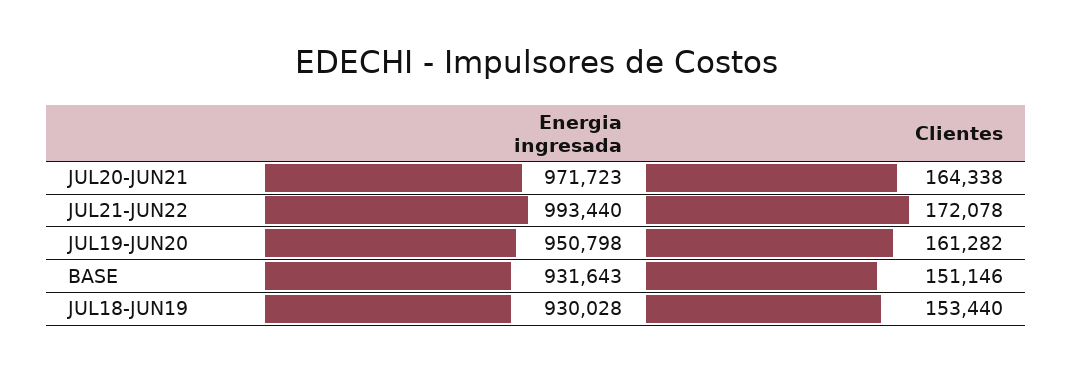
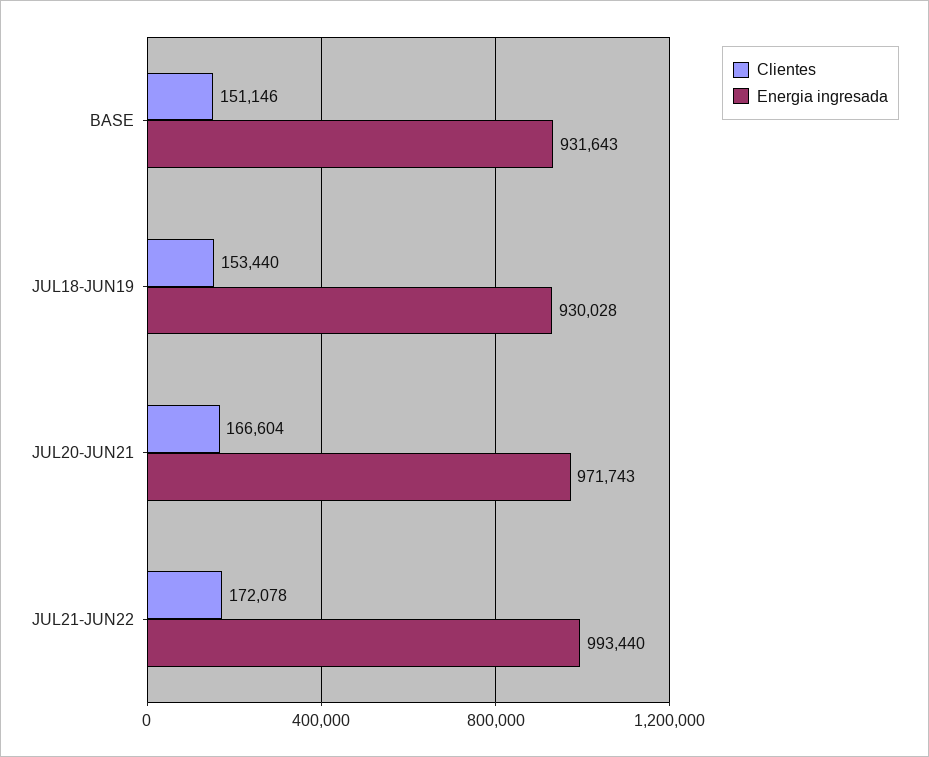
  {
    "Energia ingresada": {
-     "JUL20-JUN21": 971723,
+     "JUL20-JUN21": 971743,
      "JUL21-JUN22": 993440,
-     "JUL19-JUN20": 950798,
      "BASE": 931643,
      "JUL18-JUN19": 930028
    },
    "Clientes": {
-     "JUL20-JUN21": 164338,
+     "JUL20-JUN21": 166604,
      "JUL21-JUN22": 172078,
-     "JUL19-JUN20": 161282,
      "BASE": 151146,
      "JUL18-JUN19": 153440
    }
  }

